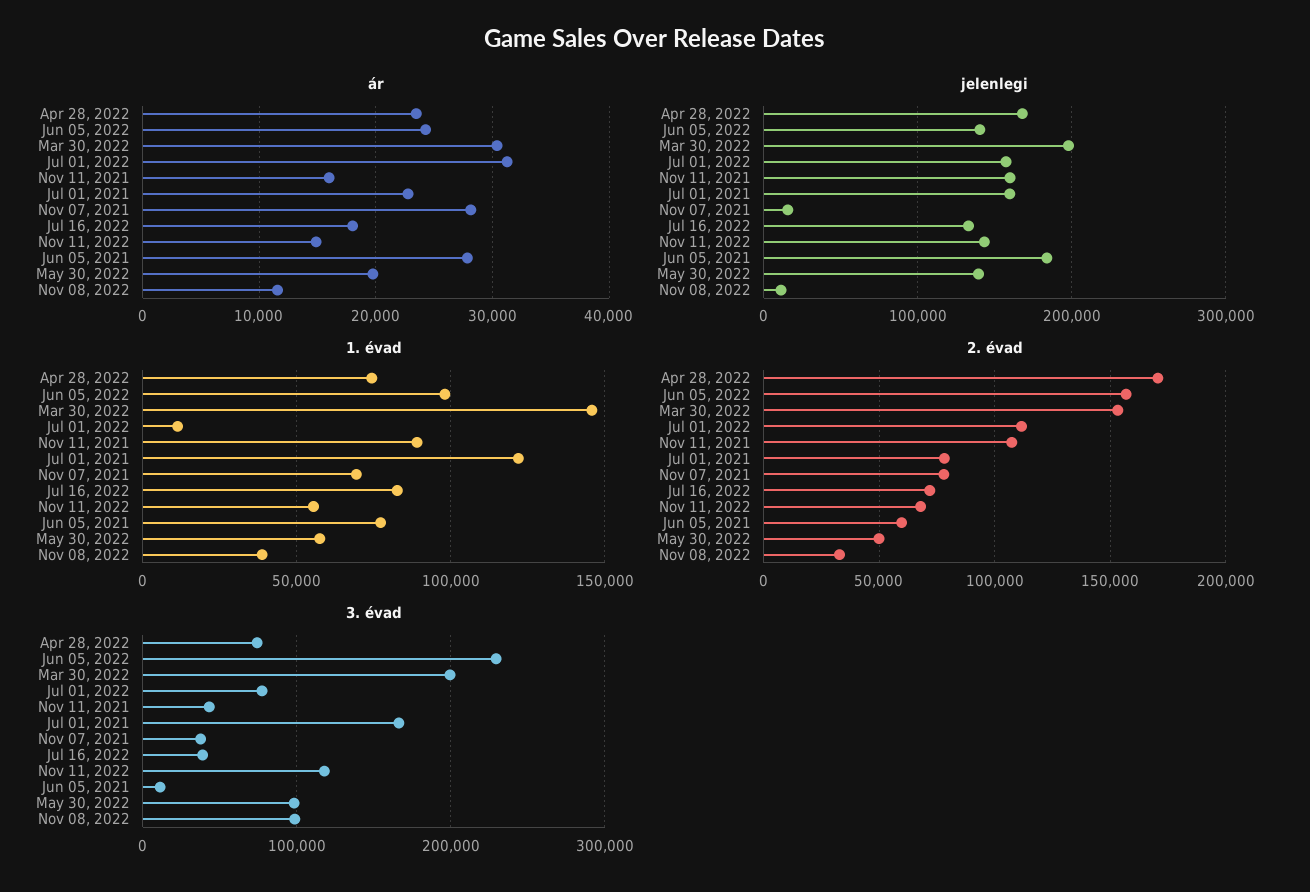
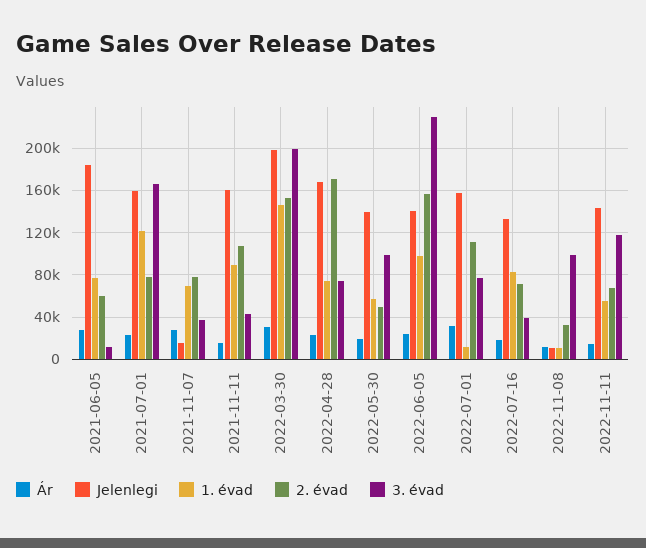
  {
    "ár": {
      "Apr 28, 2022": 23000,
      "Jun 05, 2022": 24000,
      "Mar 30, 2022": 30000,
      "Jul 01, 2022": 31000,
      "Nov 11, 2021": 16000,
      "Jul 01, 2021": 23000,
      "Nov 07, 2021": 28000,
      "Jul 16, 2022": 18000,
      "Nov 11, 2022": 15000,
      "Jun 05, 2021": 28000,
      "May 30, 2022": 20000,
      "Nov 08, 2022": 12000
    },
    "jelenlegi": {
      "Apr 28, 2022": 170000,
      "Jun 05, 2022": 140000,
      "Mar 30, 2022": 200000,
      "Jul 01, 2022": 160000,
      "Nov 11, 2021": 160000,
      "Jul 01, 2021": 160000,
      "Nov 07, 2021": 20000,
      "Jul 16, 2022": 130000,
      "Nov 11, 2022": 140000,
      "Jun 05, 2021": 180000,
      "May 30, 2022": 140000,
      "Nov 08, 2022": 10000
    },
    "1. évad": {
      "Apr 28, 2022": 75000,
      "Jun 05, 2022": 100000,
      "Mar 30, 2022": 145000,
      "Jul 01, 2022": 10000,
      "Nov 11, 2021": 90000,
      "Jul 01, 2021": 120000,
      "Nov 07, 2021": 70000,
      "Jul 16, 2022": 85000,
      "Nov 11, 2022": 55000,
      "Jun 05, 2021": 75000,
      "May 30, 2022": 55000,
-     "Nov 08, 2022": 40000
+     "Nov 08, 2022": 10000
    },
    "2. évad": {
      "Apr 28, 2022": 170000,
      "Jun 05, 2022": 155000,
      "Mar 30, 2022": 155000,
      "Jul 01, 2022": 110000,
      "Nov 11, 2021": 105000,
      "Jul 01, 2021": 80000,
      "Nov 07, 2021": 80000,
      "Jul 16, 2022": 70000,
      "Nov 11, 2022": 70000,
      "Jun 05, 2021": 60000,
      "May 30, 2022": 50000,
      "Nov 08, 2022": 35000
    },
    "3. évad": {
      "Apr 28, 2022": 70000,
      "Jun 05, 2022": 230000,
      "Mar 30, 2022": 200000,
      "Jul 01, 2022": 80000,
      "Nov 11, 2021": 40000,
      "Jul 01, 2021": 170000,
      "Nov 07, 2021": 40000,
      "Jul 16, 2022": 40000,
      "Nov 11, 2022": 120000,
      "Jun 05, 2021": 10000,
      "May 30, 2022": 100000,
      "Nov 08, 2022": 100000
    }
  }

